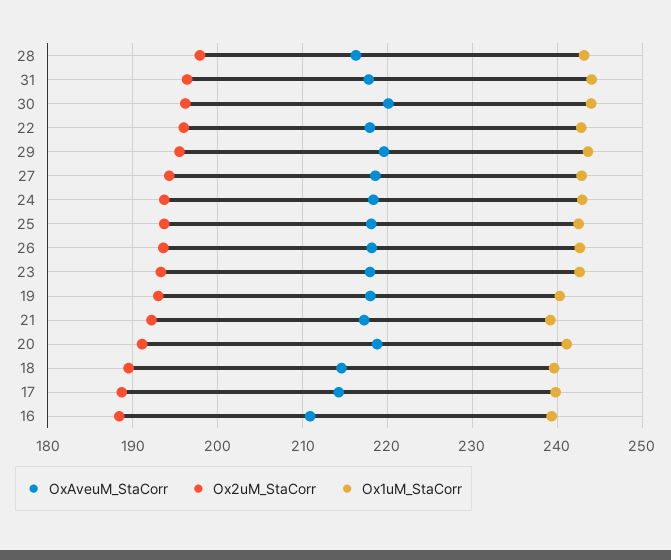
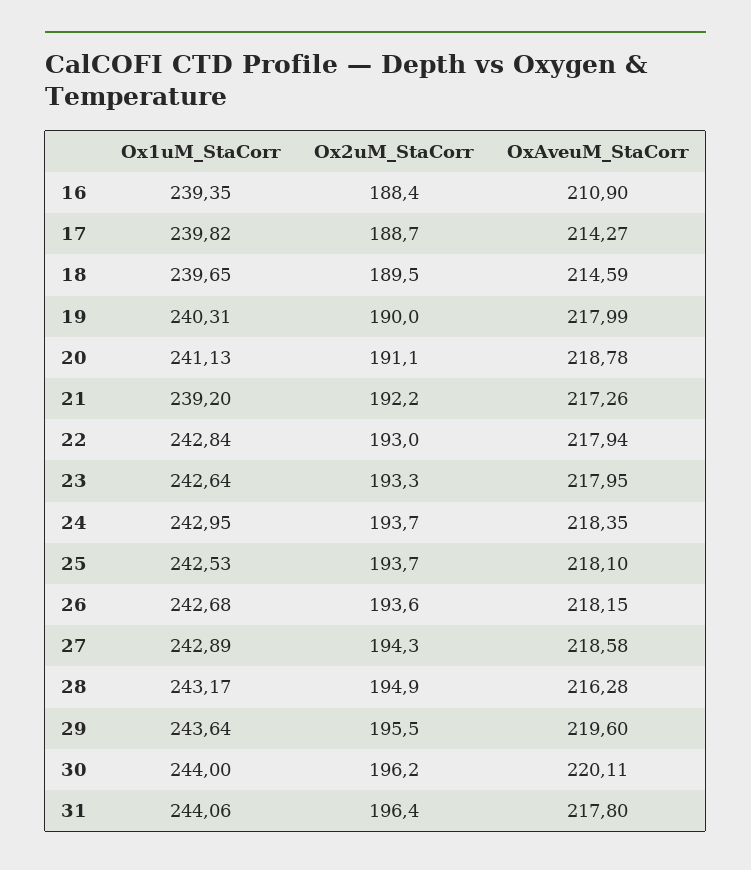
  {
    "OxAveuM_StaCorr": {
      "28": 216.28,
      "31": 217.8,
      "30": 220.11,
      "22": 217.94,
      "29": 219.6,
      "27": 218.58,
      "24": 218.35,
      "25": 218.1,
      "26": 218.15,
      "23": 217.95,
      "19": 217.99,
      "21": 217.26,
      "20": 218.78,
      "18": 214.59,
      "17": 214.27,
      "16": 210.9
    },
    "Ox2uM_StaCorr": {
-     "28": 198,
+     "28": 194.9,
      "31": 196.4,
      "30": 196.2,
-     "22": 196,
+     "22": 193,
      "29": 195.5,
      "27": 194.3,
      "24": 193.7,
      "25": 193.7,
      "26": 193.6,
      "23": 193.3,
-     "19": 193,
+     "19": 190,
      "21": 192.2,
      "20": 191.1,
      "18": 189.5,
      "17": 188.7,
      "16": 188.4
    },
    "Ox1uM_StaCorr": {
      "28": 243.17,
      "31": 244.06,
      "30": 244,
      "22": 242.84,
      "29": 243.64,
      "27": 242.89,
      "24": 242.95,
      "25": 242.53,
      "26": 242.68,
      "23": 242.64,
      "19": 240.31,
      "21": 239.2,
      "20": 241.13,
      "18": 239.65,
      "17": 239.82,
      "16": 239.35
    }
  }

